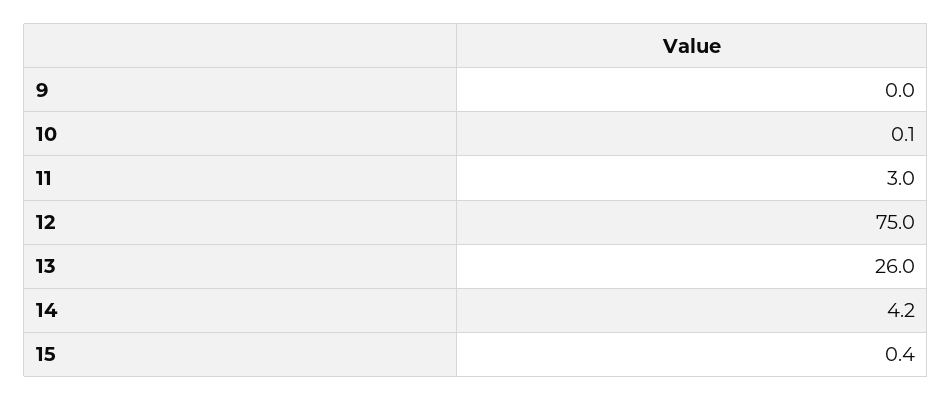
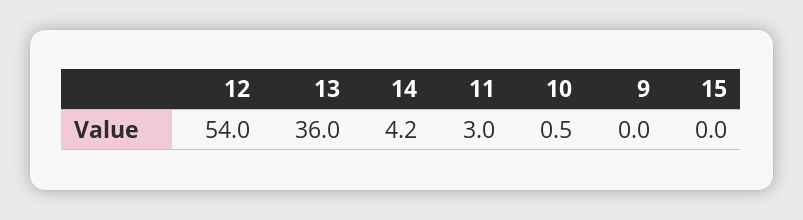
  {
    "9": 0,
-   "10": 0.1,
+   "10": 0.5,
    "11": 3,
-   "12": 75,
+   "12": 54,
-   "13": 26,
+   "13": 36,
    "14": 4.2,
-   "15": 0.4
+   "15": 0
  }

